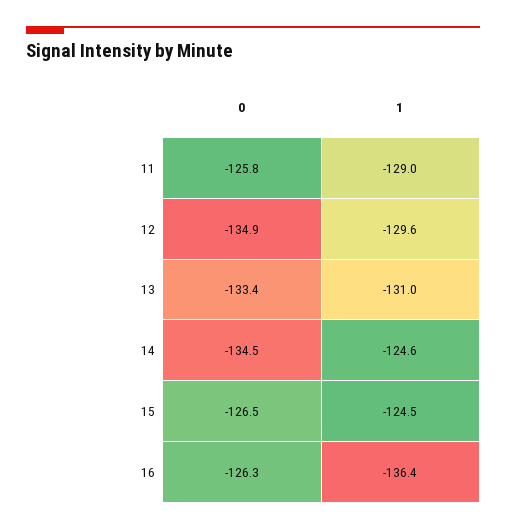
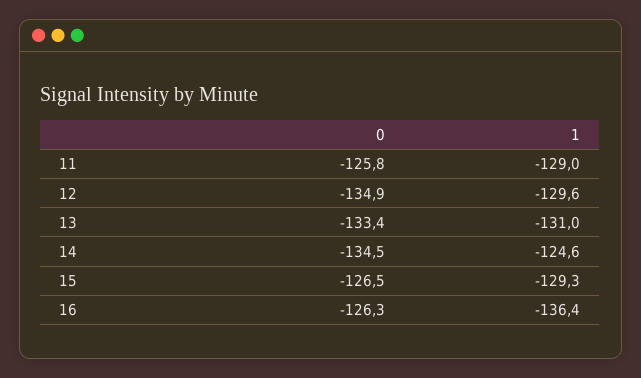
  {
    "0": {
      "11": -125.8,
      "12": -134.9,
      "13": -133.4,
      "14": -134.5,
      "15": -126.5,
      "16": -126.3
    },
    "1": {
      "11": -129,
      "12": -129.6,
      "13": -131,
      "14": -124.6,
-     "15": -124.5,
+     "15": -129.3,
      "16": -136.4
    }
  }

